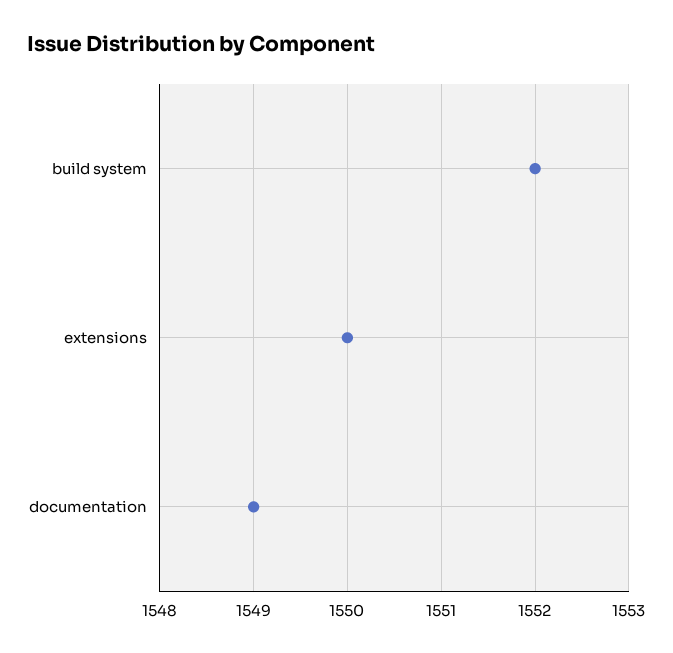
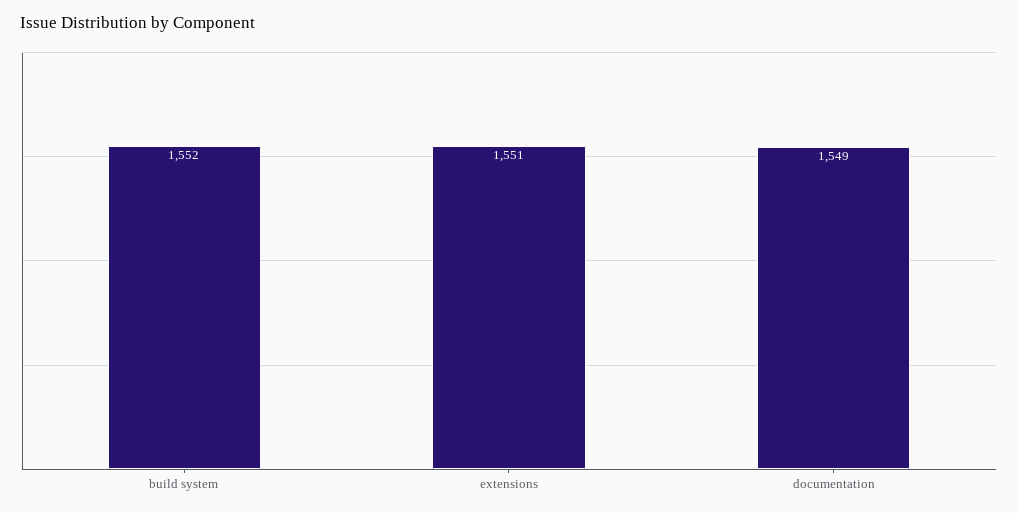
  {
    "build system": 1552,
-   "extensions": 1550,
+   "extensions": 1551,
    "documentation": 1549
  }

